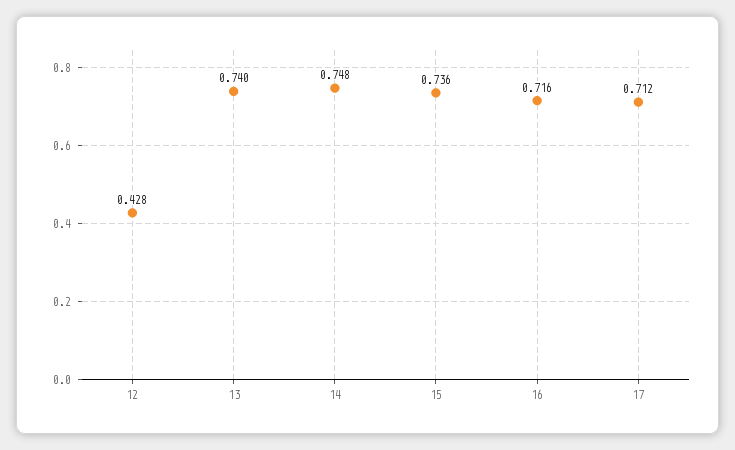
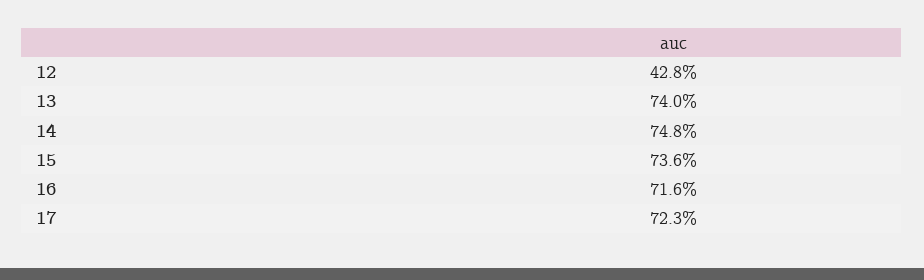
  {
    "12": 0.428,
    "13": 0.74,
    "14": 0.748,
    "15": 0.736,
    "16": 0.716,
-   "17": 0.712
+   "17": 0.723
  }

